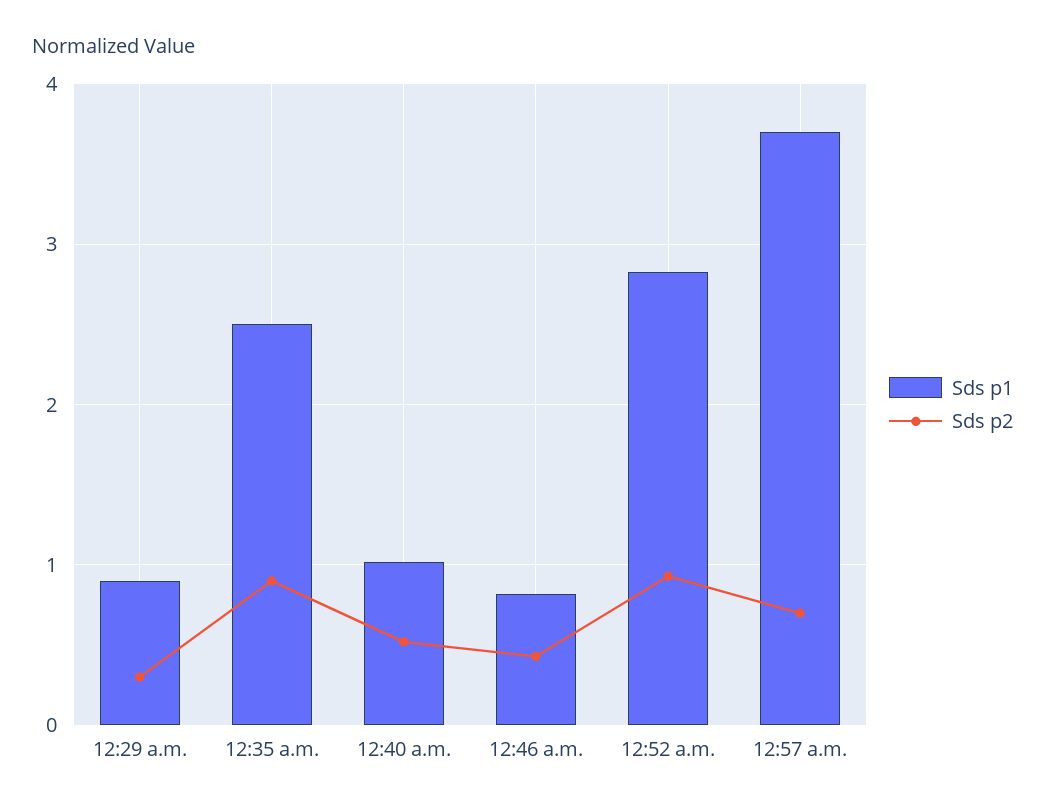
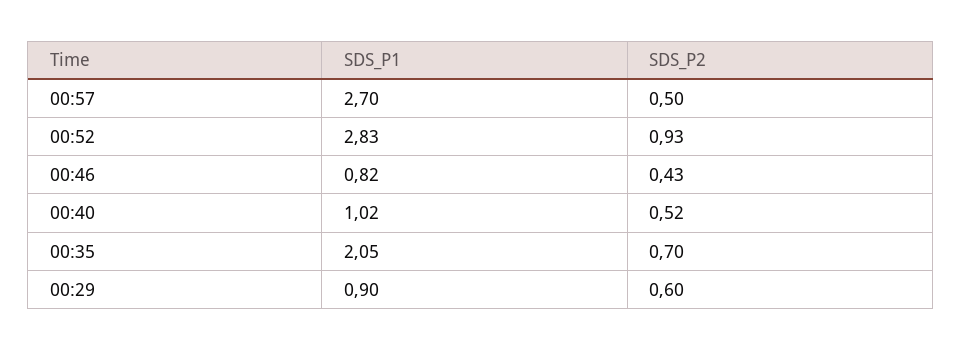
  {
    "Sds p1": {
      "12:29 a.m.": 0.9,
-     "12:35 a.m.": 2.5,
+     "12:35 a.m.": 2.05,
      "12:40 a.m.": 1.02,
      "12:46 a.m.": 0.82,
      "12:52 a.m.": 2.83,
-     "12:57 a.m.": 3.7
+     "12:57 a.m.": 2.7
    },
    "Sds p2": {
-     "12:29 a.m.": 0.3,
+     "12:29 a.m.": 0.6,
-     "12:35 a.m.": 0.9,
+     "12:35 a.m.": 0.7,
      "12:40 a.m.": 0.52,
      "12:46 a.m.": 0.43,
      "12:52 a.m.": 0.93,
-     "12:57 a.m.": 0.7
+     "12:57 a.m.": 0.5
    }
  }

